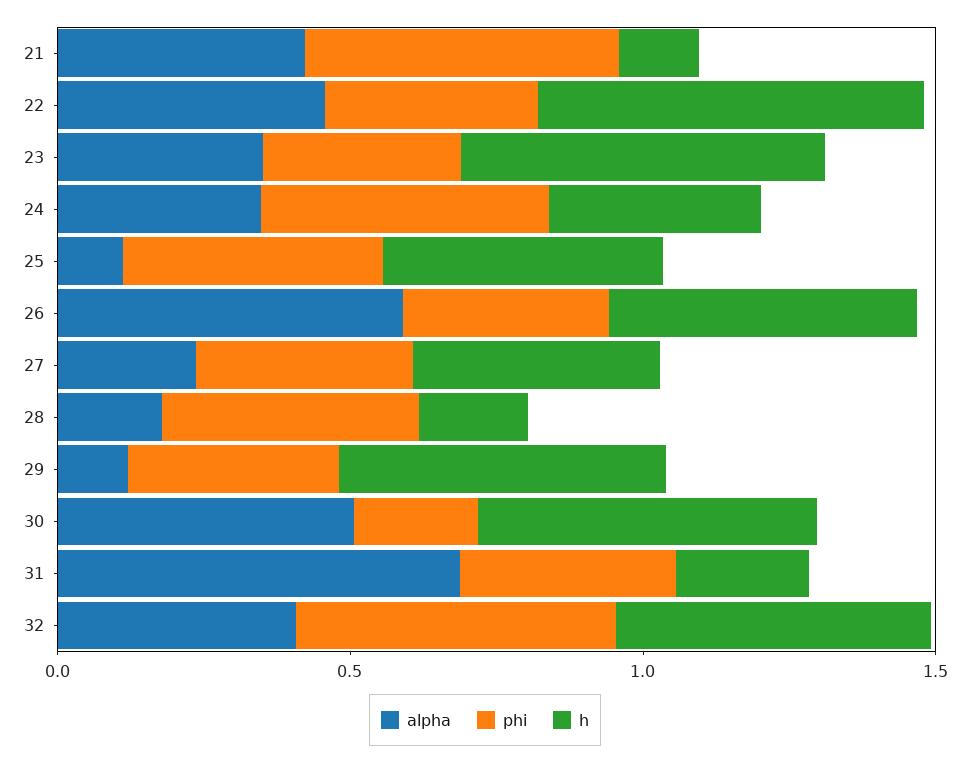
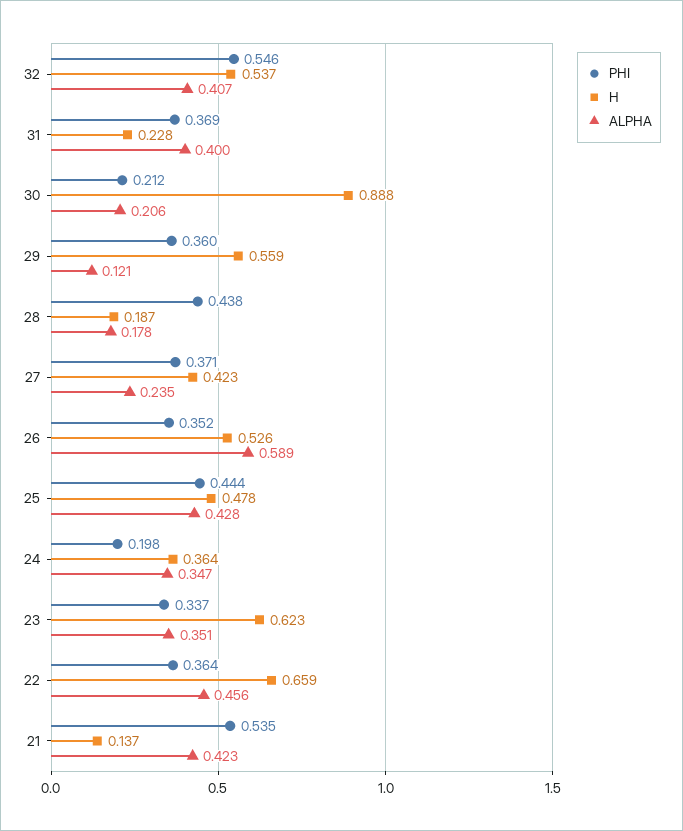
  {
    "alpha": {
      "21": 0.423,
      "22": 0.456,
      "23": 0.351,
      "24": 0.347,
-     "25": 0.1,
+     "25": 0.428,
      "26": 0.589,
      "27": 0.235,
      "28": 0.178,
      "29": 0.121,
-     "30": 0.5,
+     "30": 0.206,
-     "31": 0.7,
+     "31": 0.4,
      "32": 0.407
    },
    "phi": {
      "21": 0.535,
      "22": 0.364,
      "23": 0.337,
-     "24": 0.5,
+     "24": 0.198,
      "25": 0.444,
      "26": 0.352,
      "27": 0.371,
      "28": 0.438,
      "29": 0.36,
      "30": 0.212,
      "31": 0.369,
      "32": 0.546
    },
    "h": {
      "21": 0.137,
      "22": 0.659,
      "23": 0.623,
      "24": 0.364,
      "25": 0.478,
      "26": 0.526,
      "27": 0.423,
      "28": 0.187,
      "29": 0.559,
-     "30": 0.6,
+     "30": 0.888,
      "31": 0.228,
      "32": 0.537
    }
  }

